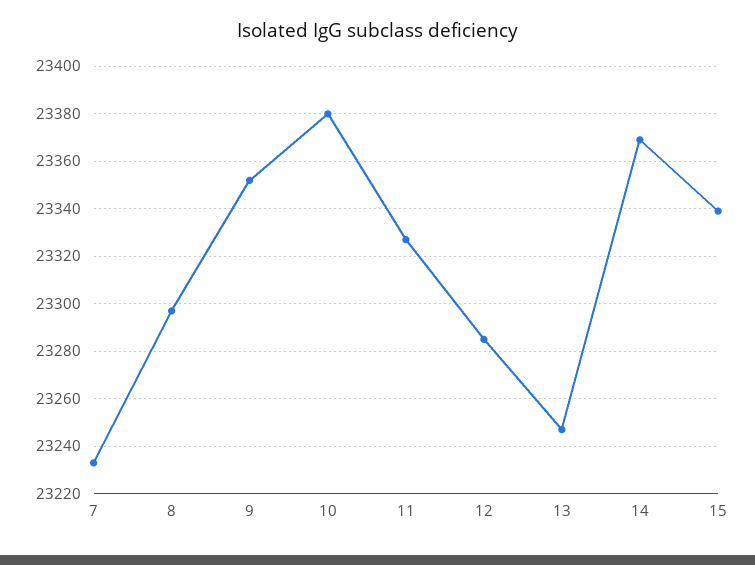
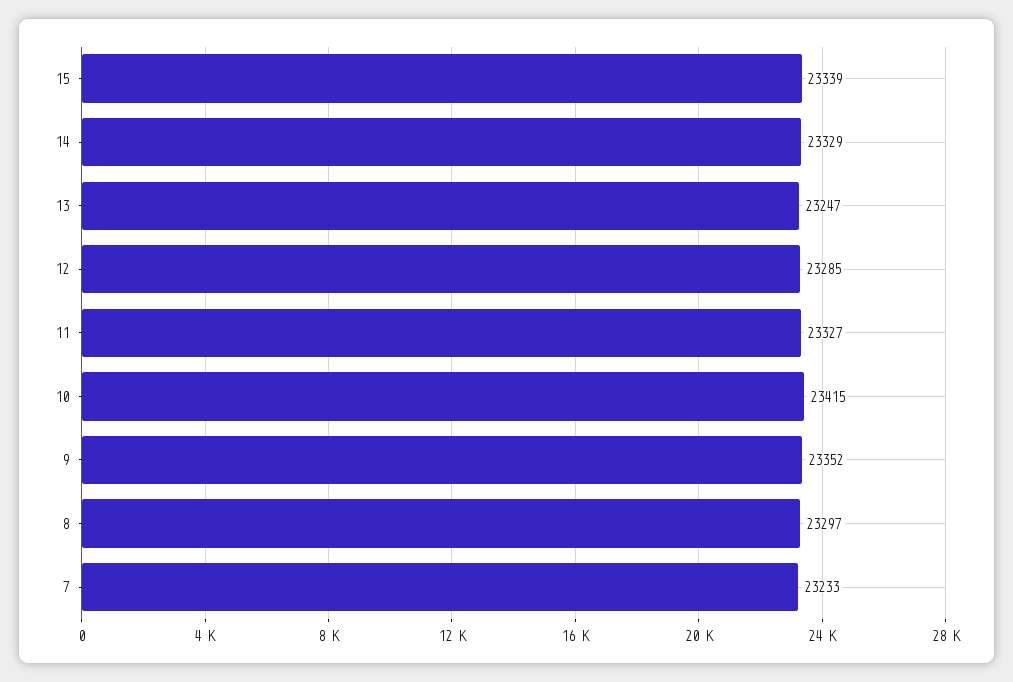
  {
    "7": 23233,
    "8": 23297,
    "9": 23352,
-   "10": 23380,
+   "10": 23415,
    "11": 23327,
    "12": 23285,
    "13": 23247,
-   "14": 23370,
+   "14": 23329,
    "15": 23339
  }

